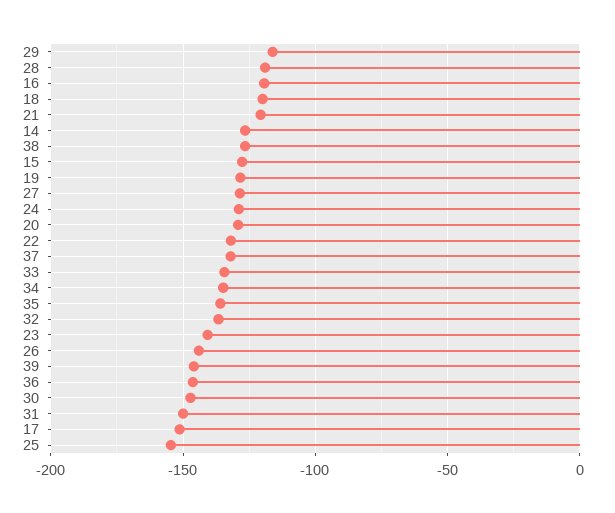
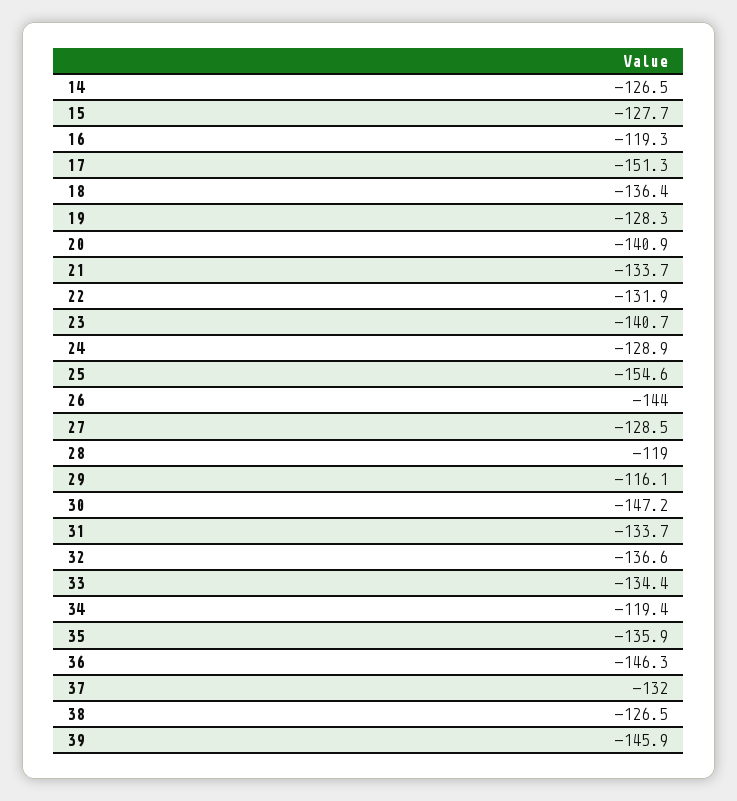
  {
    "29": -116.1,
    "28": -119,
    "16": -119.3,
-   "18": -120,
+   "18": -136.4,
-   "21": -120,
+   "21": -133.7,
    "14": -126.5,
    "38": -126.5,
    "15": -127.7,
    "19": -128.3,
    "27": -128.5,
    "24": -128.9,
-   "20": -130,
+   "20": -140.9,
    "22": -131.9,
    "37": -132,
    "33": -134.4,
-   "34": -135,
+   "34": -119.4,
    "35": -135.9,
    "32": -136.6,
    "23": -140.7,
    "26": -144,
    "39": -145.9,
    "36": -146.3,
    "30": -147.2,
-   "31": -150,
+   "31": -133.7,
    "17": -151.3,
    "25": -154.6
  }

